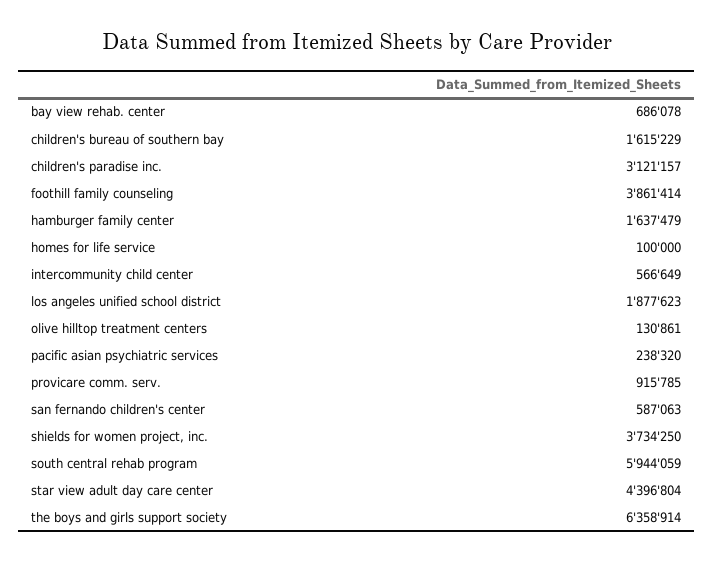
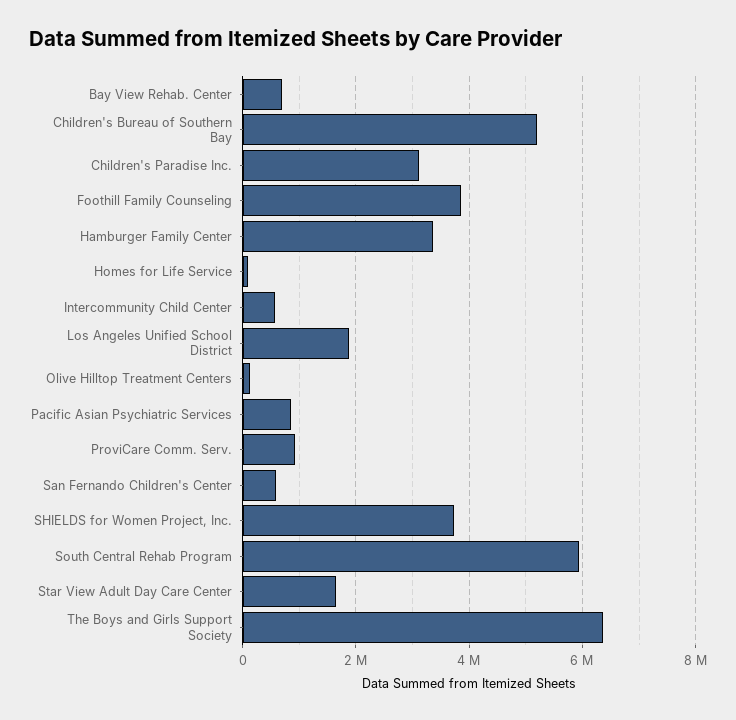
  {
    "bay view rehab. center": 686078,
-   "children's bureau of southern bay": 1615229,
+   "children's bureau of southern bay": 5200000,
    "children's paradise inc.": 3121157,
    "foothill family counseling": 3861414,
-   "hamburger family center": 1637479,
+   "hamburger family center": 3400000,
    "homes for life service": 100000,
    "intercommunity child center": 566649,
    "los angeles unified school district": 1877623,
    "olive hilltop treatment centers": 130861,
-   "pacific asian psychiatric services": 238320,
+   "pacific asian psychiatric services": 800000,
    "provicare comm. serv.": 915785,
    "san fernando children's center": 587063,
    "shields for women project, inc.": 3734250,
    "south central rehab program": 5944059,
-   "star view adult day care center": 4396804,
+   "star view adult day care center": 1600000,
    "the boys and girls support society": 6358914
  }

